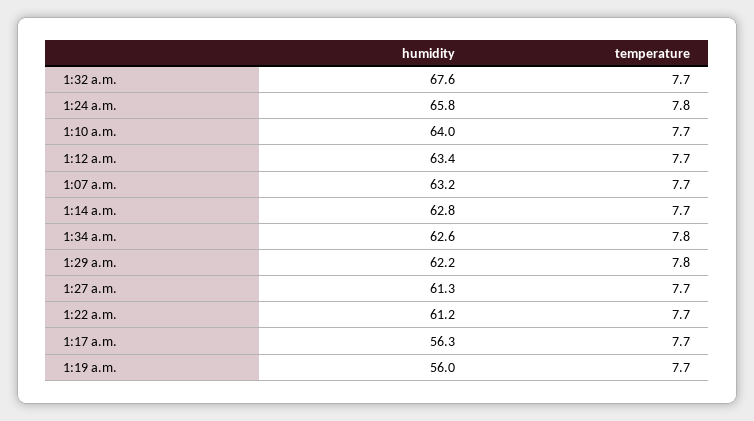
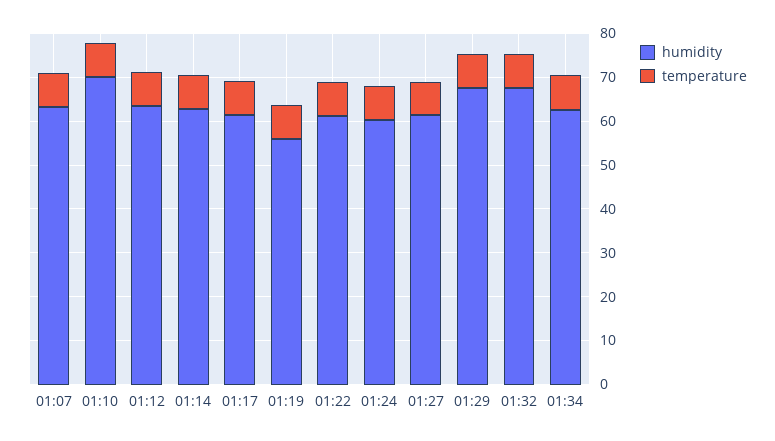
  {
    "humidity": {
      "1:32 a.m.": 67.6,
-     "1:24 a.m.": 65.8,
+     "1:24 a.m.": 60,
-     "1:10 a.m.": 64,
+     "1:10 a.m.": 70,
      "1:12 a.m.": 63.4,
      "1:07 a.m.": 63.2,
      "1:14 a.m.": 62.8,
      "1:34 a.m.": 62.6,
-     "1:29 a.m.": 62.2,
+     "1:29 a.m.": 68,
      "1:27 a.m.": 61.3,
      "1:22 a.m.": 61.2,
-     "1:17 a.m.": 56.3,
+     "1:17 a.m.": 62,
      "1:19 a.m.": 56
    },
    "temperature": {
      "1:32 a.m.": 7.7,
      "1:24 a.m.": 7.8,
      "1:10 a.m.": 7.7,
      "1:12 a.m.": 7.7,
      "1:07 a.m.": 7.7,
      "1:14 a.m.": 7.7,
      "1:34 a.m.": 7.8,
      "1:29 a.m.": 7.8,
      "1:27 a.m.": 7.7,
      "1:22 a.m.": 7.7,
      "1:17 a.m.": 7.7,
      "1:19 a.m.": 7.7
    }
  }

